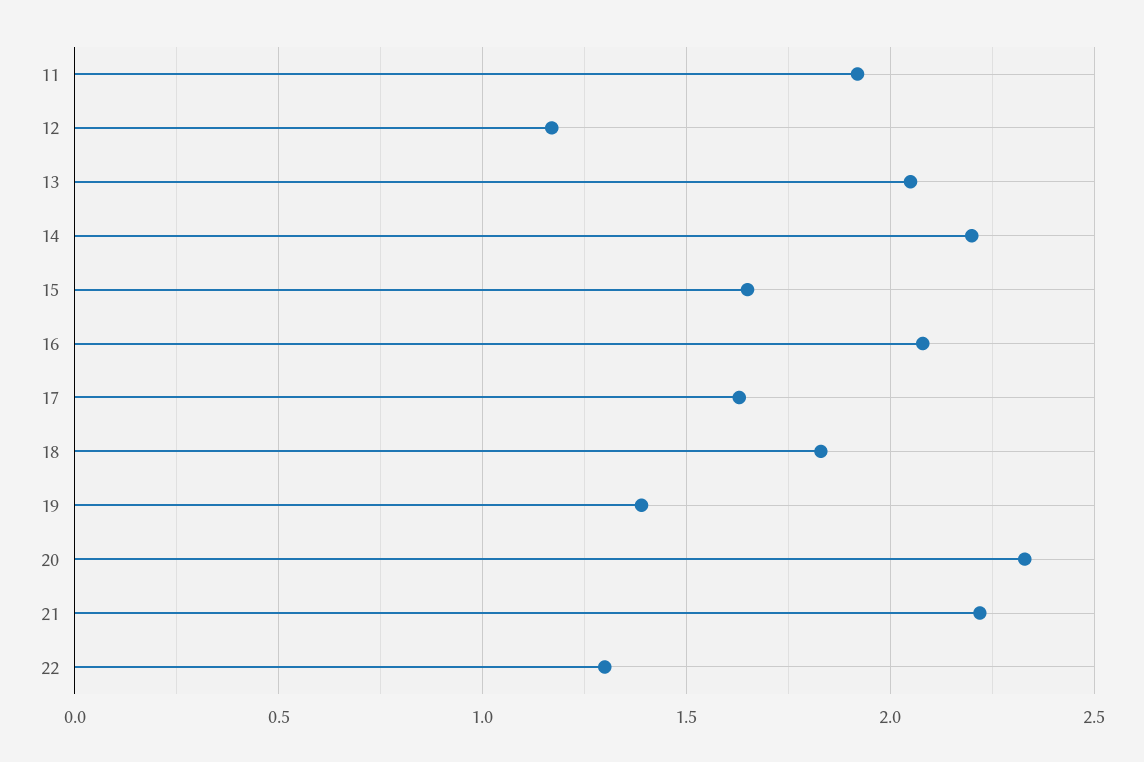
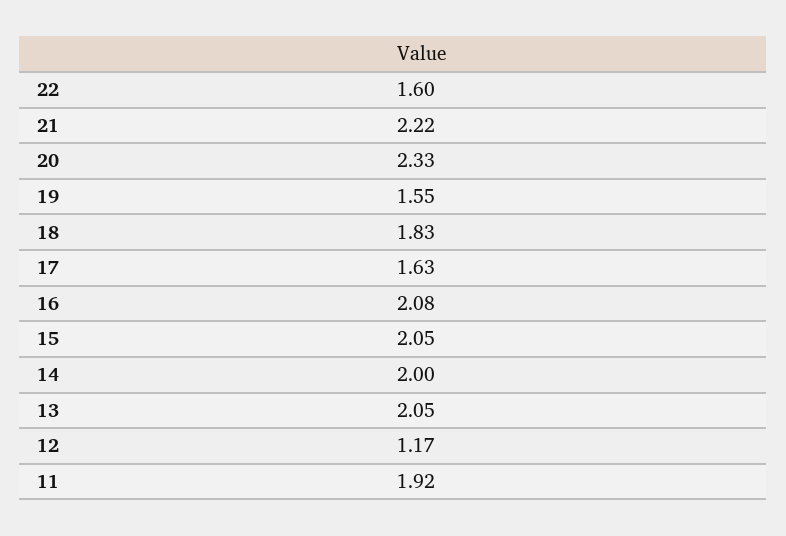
  {
    "11": 1.92,
    "12": 1.17,
    "13": 2.05,
-   "14": 2.2,
+   "14": 2,
-   "15": 1.65,
+   "15": 2.05,
    "16": 2.08,
    "17": 1.63,
    "18": 1.83,
-   "19": 1.4,
+   "19": 1.55,
    "20": 2.33,
    "21": 2.22,
-   "22": 1.3
+   "22": 1.6
  }

